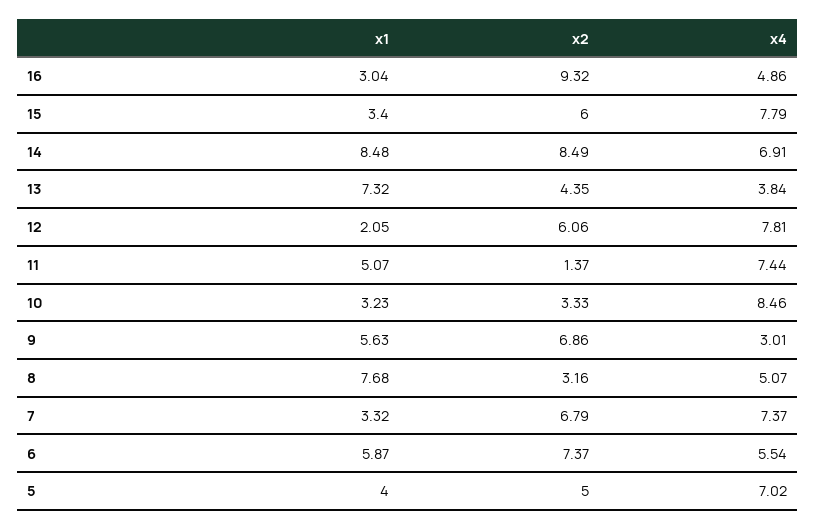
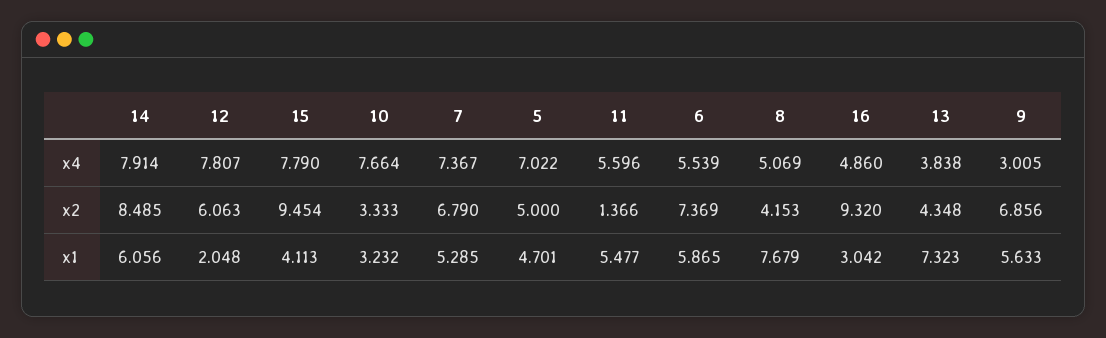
  {
    "x1": {
      "16": 3.042,
-     "15": 3.4,
+     "15": 4.113,
-     "14": 8.48,
+     "14": 6.056,
      "13": 7.323,
      "12": 2.048,
-     "11": 5.07,
+     "11": 5.477,
      "10": 3.232,
      "9": 5.633,
      "8": 7.679,
-     "7": 3.32,
+     "7": 5.285,
      "6": 5.865,
-     "5": 4
+     "5": 4.701
    },
    "x2": {
      "16": 9.32,
-     "15": 6,
+     "15": 9.454,
      "14": 8.485,
      "13": 4.348,
      "12": 6.063,
      "11": 1.366,
      "10": 3.333,
      "9": 6.856,
-     "8": 3.16,
+     "8": 4.153,
      "7": 6.79,
      "6": 7.369,
      "5": 5
    },
    "x4": {
      "16": 4.86,
      "15": 7.79,
-     "14": 6.91,
+     "14": 7.914,
      "13": 3.838,
      "12": 7.807,
-     "11": 7.44,
+     "11": 5.596,
-     "10": 8.46,
+     "10": 7.664,
      "9": 3.005,
      "8": 5.069,
      "7": 7.367,
      "6": 5.539,
      "5": 7.022
    }
  }

